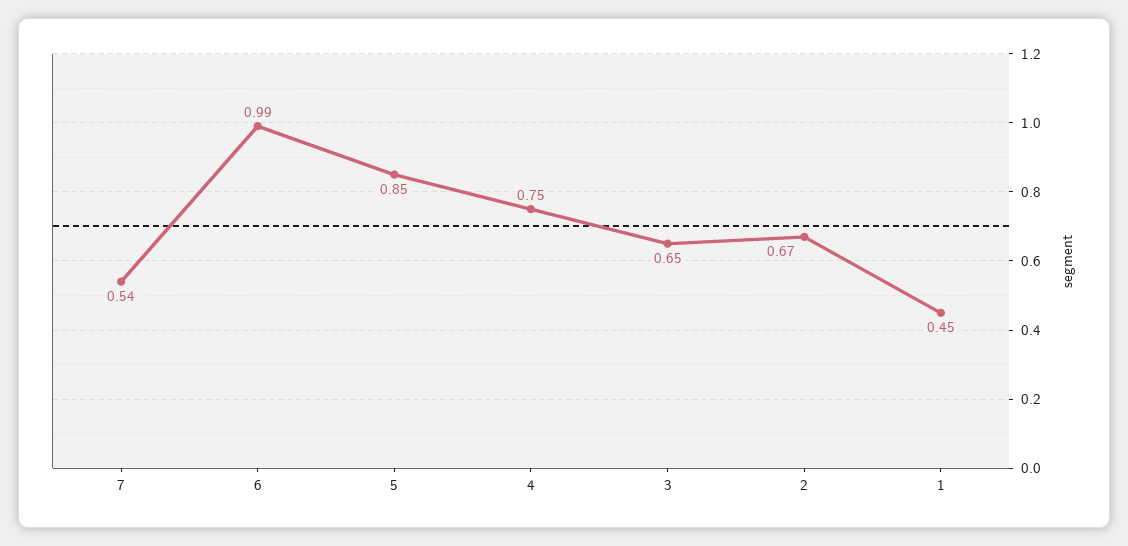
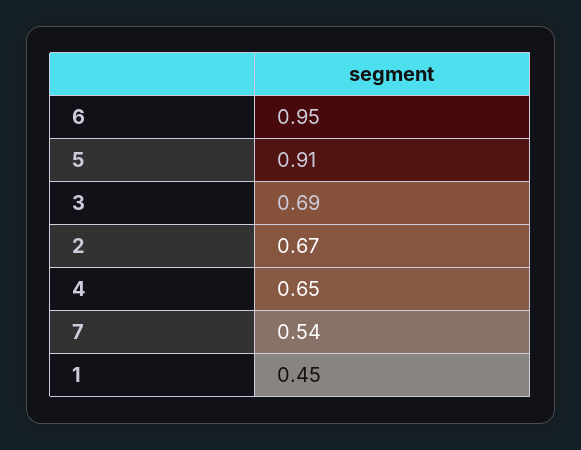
  {
    "7": 0.54,
-   "6": 0.99,
+   "6": 0.95,
-   "5": 0.85,
+   "5": 0.91,
-   "4": 0.75,
+   "4": 0.65,
-   "3": 0.65,
+   "3": 0.69,
    "2": 0.67,
    "1": 0.45
  }

